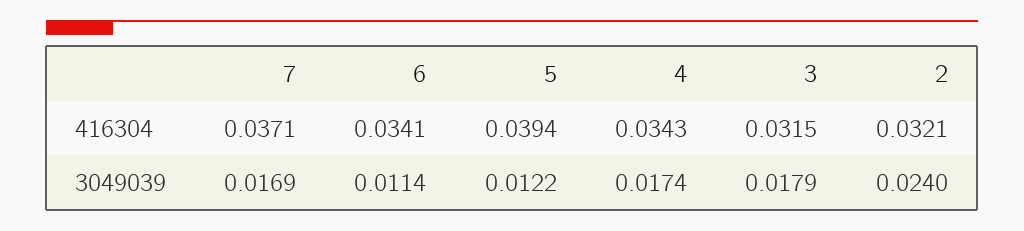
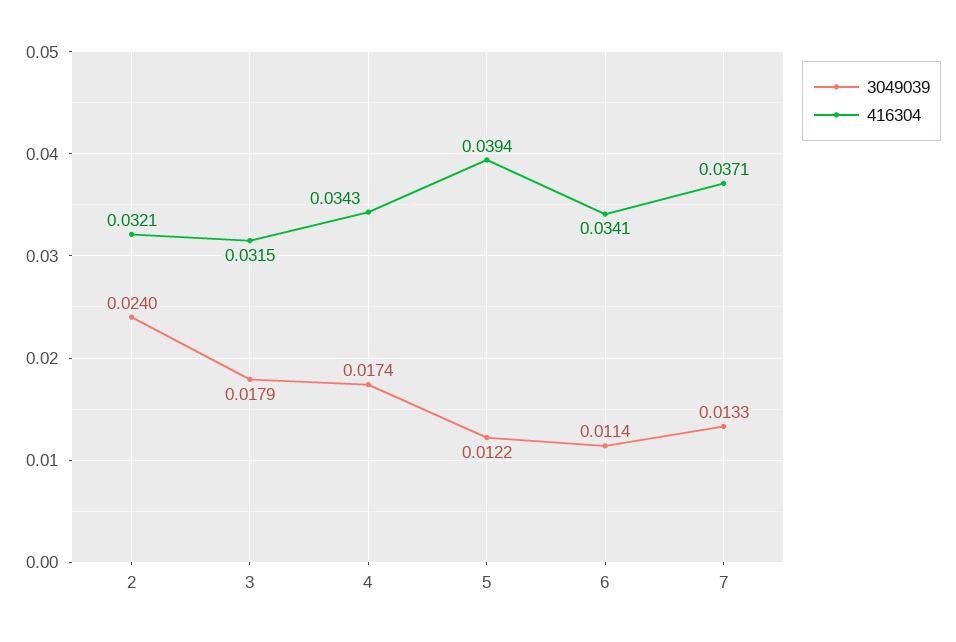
  {
    "416304": {
      "7": 0.0371,
      "6": 0.0341,
      "5": 0.0394,
      "4": 0.0343,
      "3": 0.0315,
      "2": 0.0321
    },
    "3049039": {
-     "7": 0.0169,
+     "7": 0.0133,
      "6": 0.0114,
      "5": 0.0122,
      "4": 0.0174,
      "3": 0.0179,
      "2": 0.024
    }
  }

